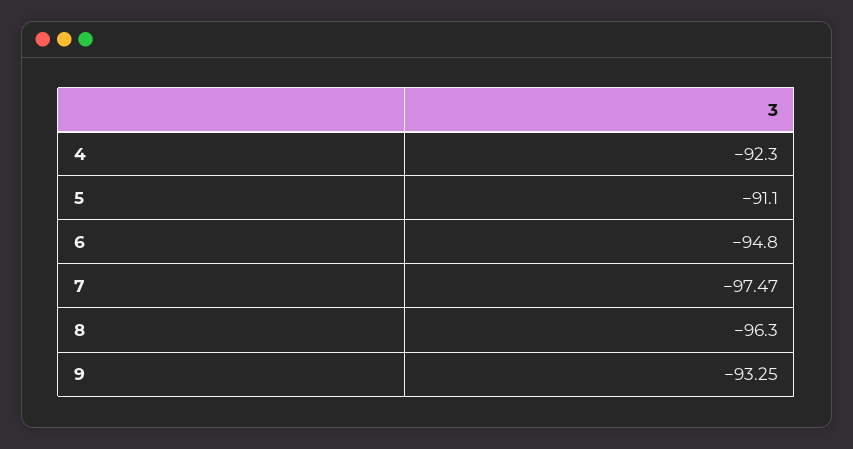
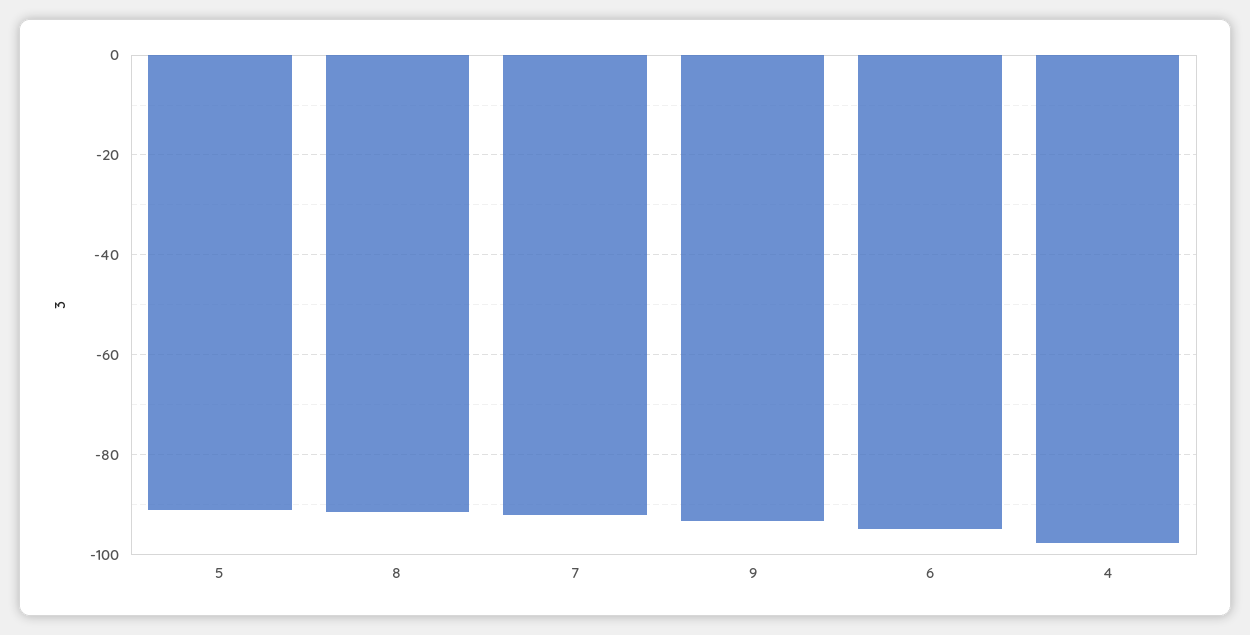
  {
-   "4": -92.3,
+   "4": -98,
    "5": -91.1,
    "6": -94.8,
-   "7": -97.47,
+   "7": -92,
-   "8": -96.3,
+   "8": -92,
    "9": -93.25
  }

